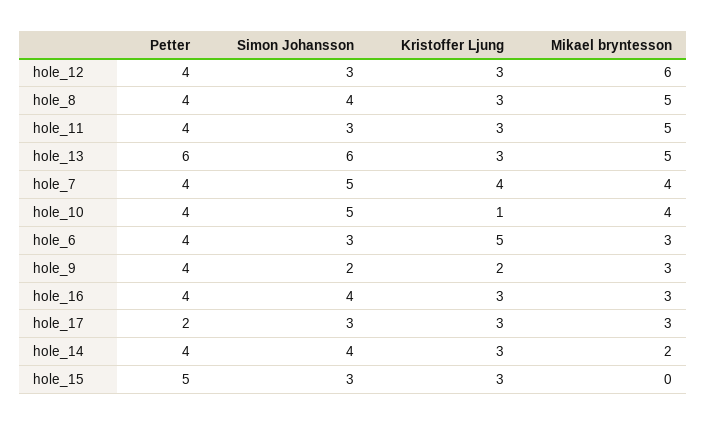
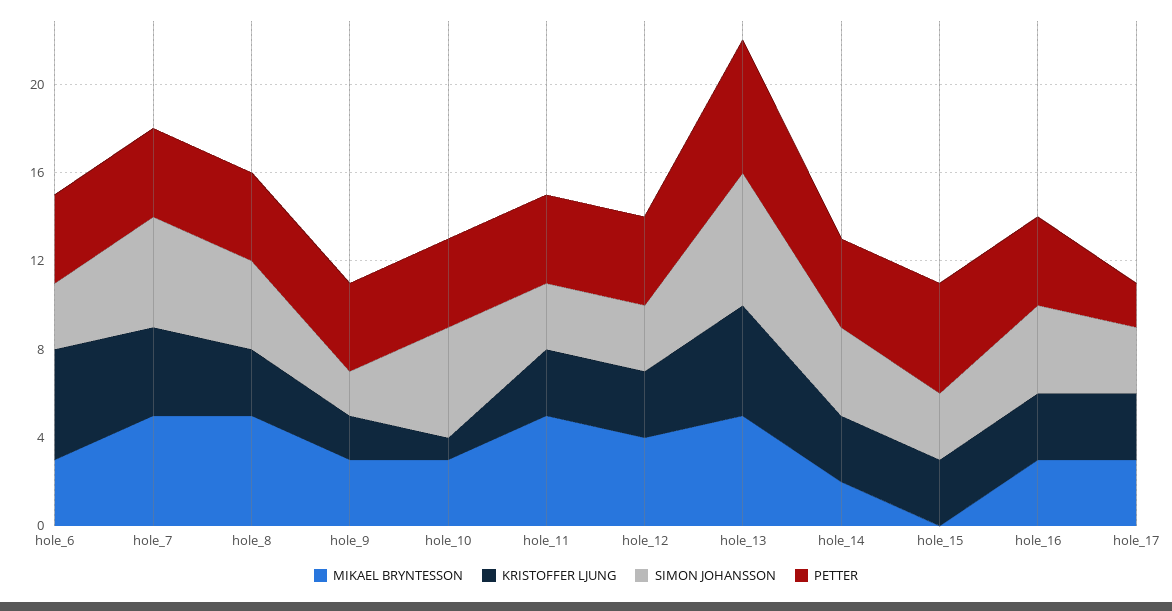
  {
    "Petter": {
      "hole_12": 4,
      "hole_8": 4,
      "hole_11": 4,
      "hole_13": 6,
      "hole_7": 4,
      "hole_10": 4,
      "hole_6": 4,
      "hole_9": 4,
      "hole_16": 4,
      "hole_17": 2,
      "hole_14": 4,
      "hole_15": 5
    },
    "Simon Johansson": {
      "hole_12": 3,
      "hole_8": 4,
      "hole_11": 3,
      "hole_13": 6,
      "hole_7": 5,
      "hole_10": 5,
      "hole_6": 3,
      "hole_9": 2,
      "hole_16": 4,
      "hole_17": 3,
      "hole_14": 4,
      "hole_15": 3
    },
    "Kristoffer Ljung": {
      "hole_12": 3,
      "hole_8": 3,
      "hole_11": 3,
-     "hole_13": 3,
+     "hole_13": 5,
      "hole_7": 4,
      "hole_10": 1,
      "hole_6": 5,
      "hole_9": 2,
      "hole_16": 3,
      "hole_17": 3,
      "hole_14": 3,
      "hole_15": 3
    },
    "Mikael bryntesson": {
-     "hole_12": 6,
+     "hole_12": 4,
      "hole_8": 5,
      "hole_11": 5,
      "hole_13": 5,
-     "hole_7": 4,
+     "hole_7": 5,
-     "hole_10": 4,
+     "hole_10": 3,
      "hole_6": 3,
      "hole_9": 3,
      "hole_16": 3,
      "hole_17": 3,
      "hole_14": 2,
      "hole_15": 0
    }
  }

